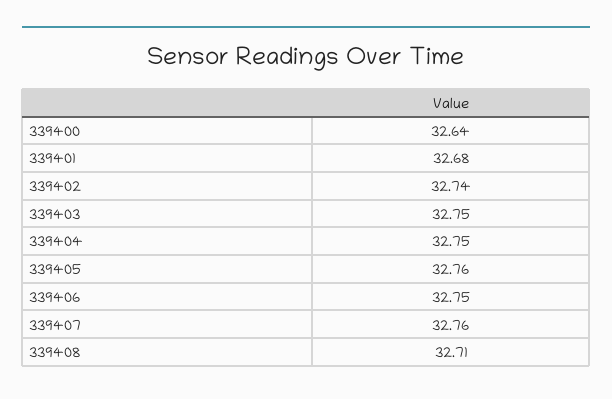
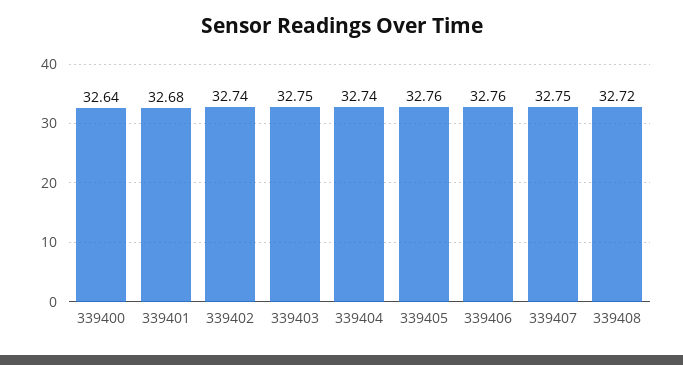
  {
    "339400": 32.64,
    "339401": 32.68,
    "339402": 32.74,
    "339403": 32.75,
-   "339404": 32.75,
+   "339404": 32.74,
    "339405": 32.76,
-   "339406": 32.75,
+   "339406": 32.76,
-   "339407": 32.76,
+   "339407": 32.75,
-   "339408": 32.71
+   "339408": 32.72
  }

